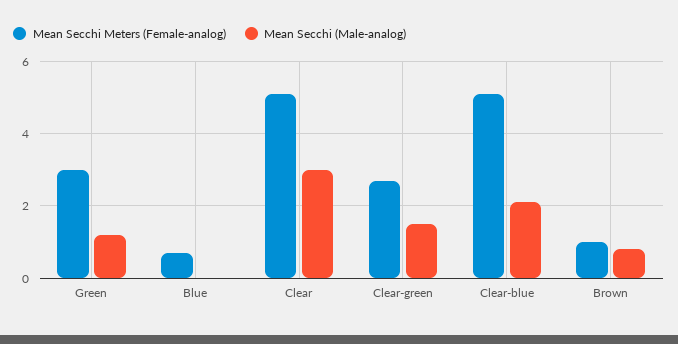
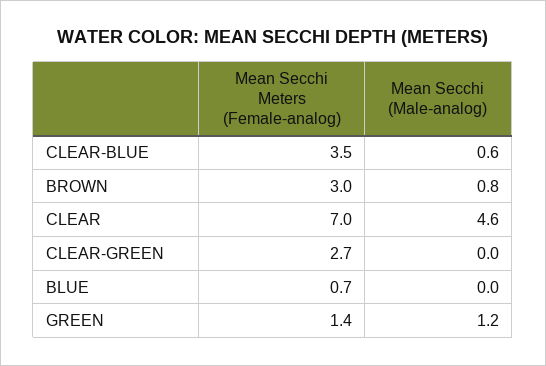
  {
    "Mean Secchi Meters (Female-analog)": {
-     "Green": 3,
+     "Green": 1.4,
      "Blue": 0.7,
-     "Clear": 5,
+     "Clear": 7,
      "Clear-green": 2.7,
-     "Clear-blue": 5,
+     "Clear-blue": 3.5,
-     "Brown": 1
+     "Brown": 3
    },
    "Mean Secchi (Male-analog)": {
      "Green": 1.2,
      "Blue": 0,
-     "Clear": 3,
+     "Clear": 4.6,
-     "Clear-green": 1.5,
+     "Clear-green": 0,
-     "Clear-blue": 2,
+     "Clear-blue": 0.6,
      "Brown": 0.8
    }
  }

